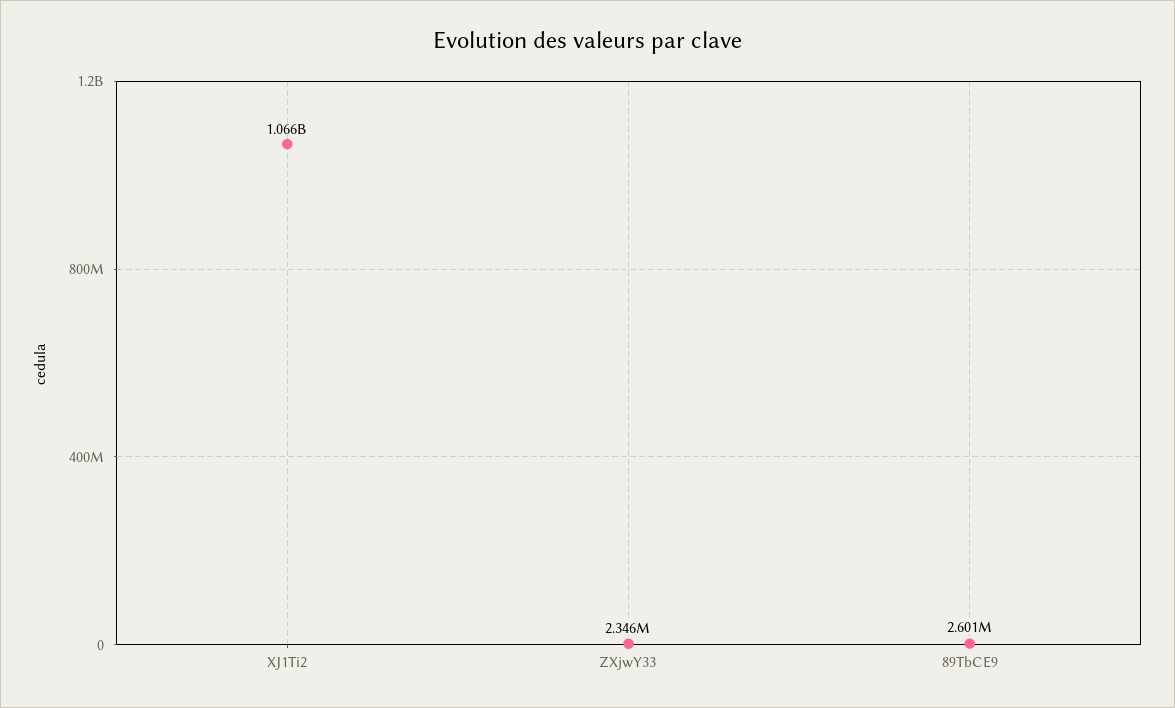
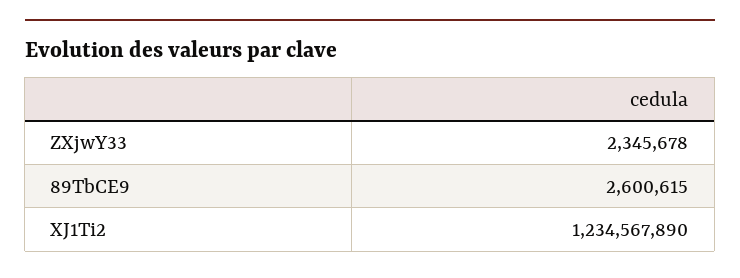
  {
-   "XJ1Ti2": 1066000000,
+   "XJ1Ti2": 1234567890,
    "ZXjwY33": 2345678,
    "89TbCE9": 2600615
  }

